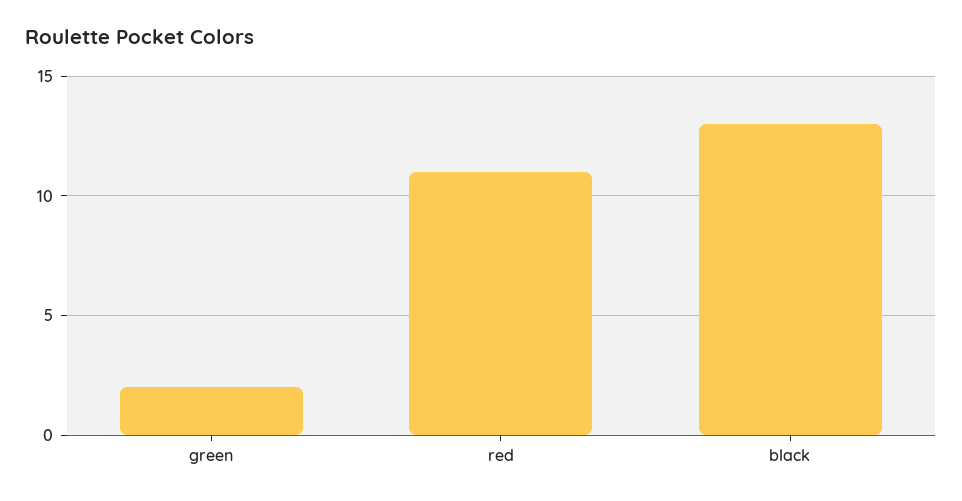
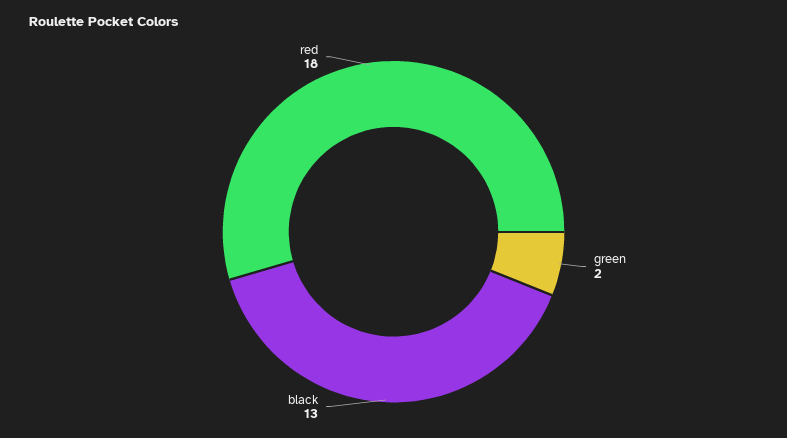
  {
    "green": 2,
-   "red": 11,
+   "red": 18,
    "black": 13
  }

